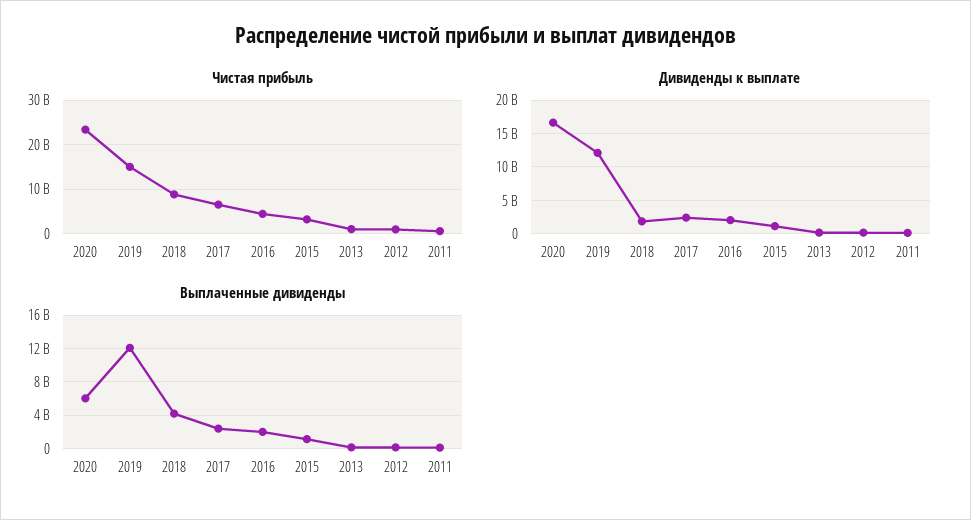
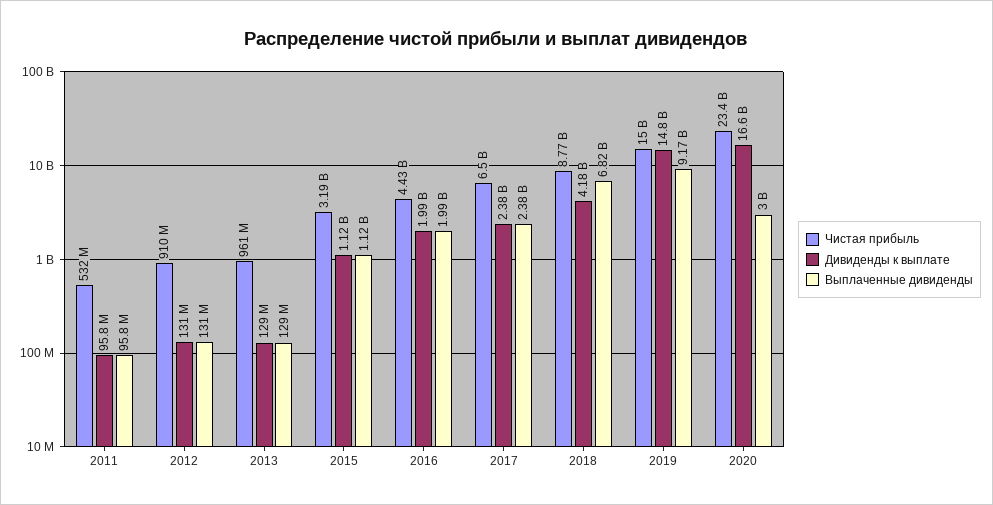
  {
    "Чистая прибыль": {
      "2020": 23400000000,
      "2019": 15000000000,
      "2018": 8770000000,
      "2017": 6500000000,
      "2016": 4430000000,
      "2015": 3190000000,
      "2013": 961000000,
      "2012": 910000000,
      "2011": 532000000
    },
    "Дивиденды к выплате": {
      "2020": 16600000000,
-     "2019": 12000000000,
+     "2019": 14800000000,
-     "2018": 2000000000,
+     "2018": 4180000000,
      "2017": 2380000000,
      "2016": 1990000000,
      "2015": 1120000000,
      "2013": 129000000,
      "2012": 131000000,
      "2011": 95800000
    },
    "Выплаченные дивиденды": {
-     "2020": 6000000000,
+     "2020": 3000000000,
-     "2019": 12000000000,
+     "2019": 9170000000,
-     "2018": 4000000000,
+     "2018": 6820000000,
      "2017": 2380000000,
      "2016": 1990000000,
      "2015": 1120000000,
      "2013": 129000000,
      "2012": 131000000,
      "2011": 95800000
    }
  }

